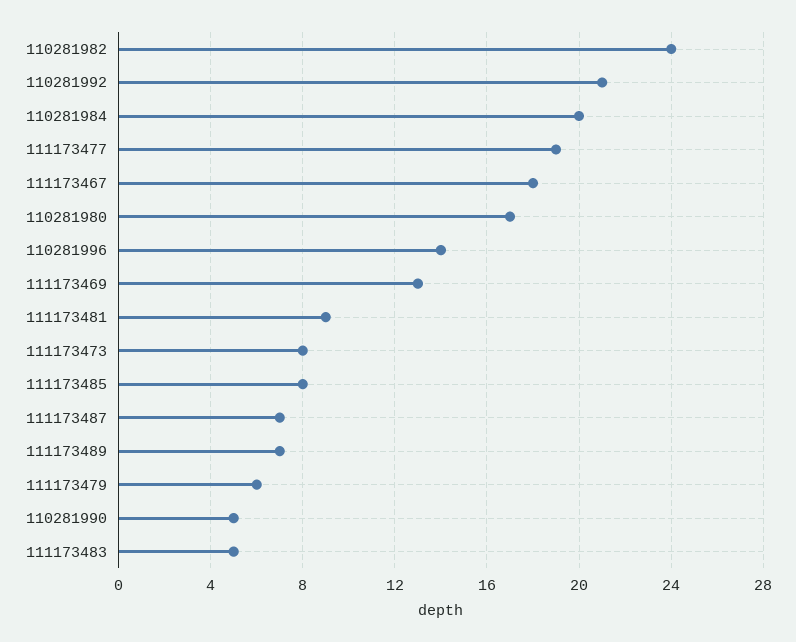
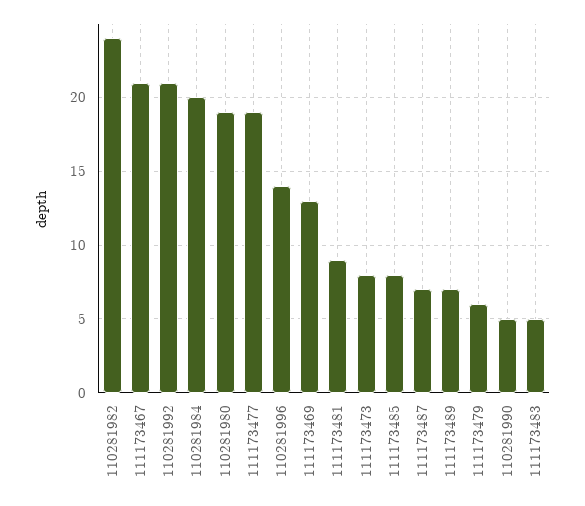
  {
    "110281982": 24,
    "110281992": 21,
    "110281984": 20,
    "111173477": 19,
-   "111173467": 18,
+   "111173467": 21,
-   "110281980": 17,
+   "110281980": 19,
    "110281996": 14,
    "111173469": 13,
    "111173481": 9,
    "111173473": 8,
    "111173485": 8,
    "111173487": 7,
    "111173489": 7,
    "111173479": 6,
    "110281990": 5,
    "111173483": 5
  }

